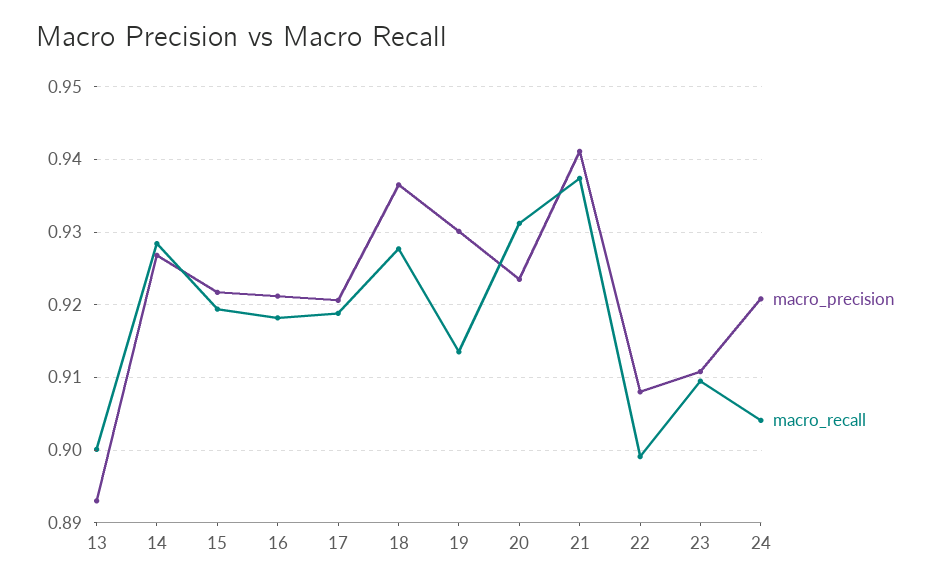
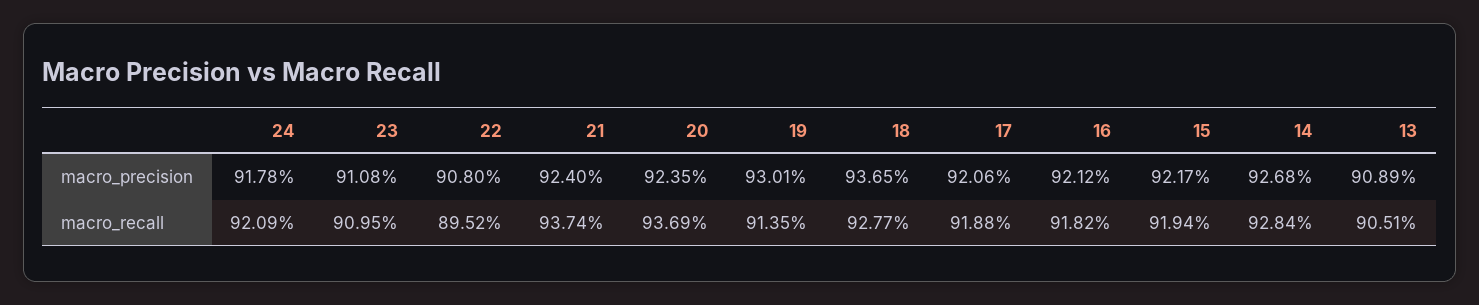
  {
    "macro_precision": {
-     "13": 0.893,
+     "13": 0.9089,
      "14": 0.9268,
      "15": 0.9217,
      "16": 0.9212,
      "17": 0.9206,
      "18": 0.9365,
      "19": 0.9301,
      "20": 0.9235,
-     "21": 0.941,
+     "21": 0.924,
      "22": 0.908,
      "23": 0.9108,
-     "24": 0.921
+     "24": 0.9178
    },
    "macro_recall": {
-     "13": 0.9,
+     "13": 0.9051,
      "14": 0.9284,
      "15": 0.9194,
      "16": 0.9182,
      "17": 0.9188,
      "18": 0.9277,
      "19": 0.9135,
-     "20": 0.931,
+     "20": 0.9369,
      "21": 0.9374,
-     "22": 0.899,
+     "22": 0.8952,
      "23": 0.9095,
-     "24": 0.904
+     "24": 0.9209
    }
  }

